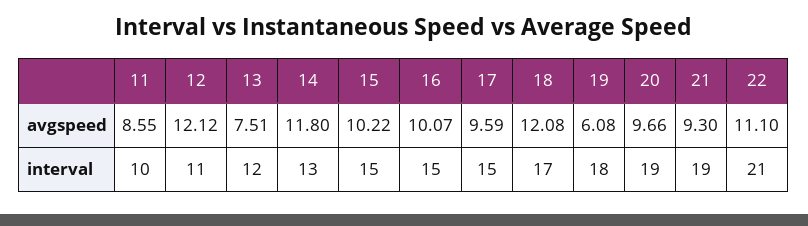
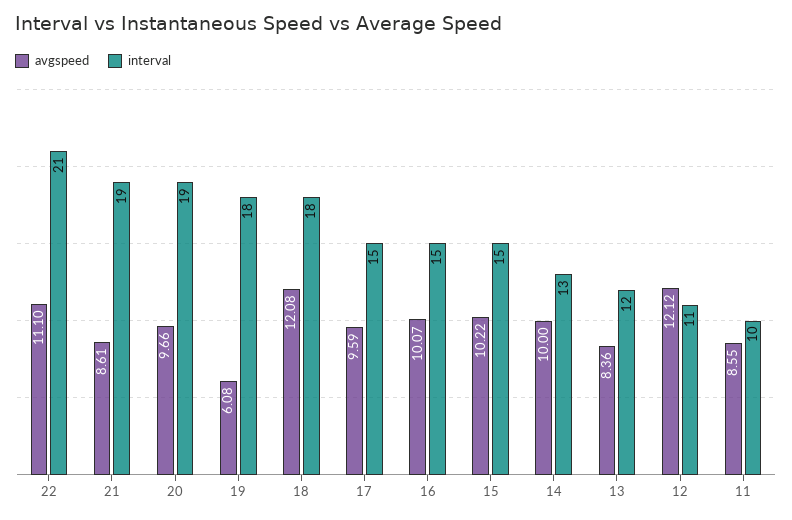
  {
    "avgspeed": {
      "11": 8.55,
      "12": 12.12,
-     "13": 7.51,
+     "13": 8.36,
-     "14": 11.8,
+     "14": 10,
      "15": 10.22,
      "16": 10.07,
      "17": 9.59,
      "18": 12.08,
      "19": 6.08,
      "20": 9.66,
-     "21": 9.3,
+     "21": 8.61,
      "22": 11.1
    },
    "interval": {
      "11": 10,
      "12": 11,
      "13": 12,
      "14": 13,
      "15": 15,
      "16": 15,
      "17": 15,
-     "18": 17,
+     "18": 18,
      "19": 18,
      "20": 19,
      "21": 19,
      "22": 21
    }
  }

